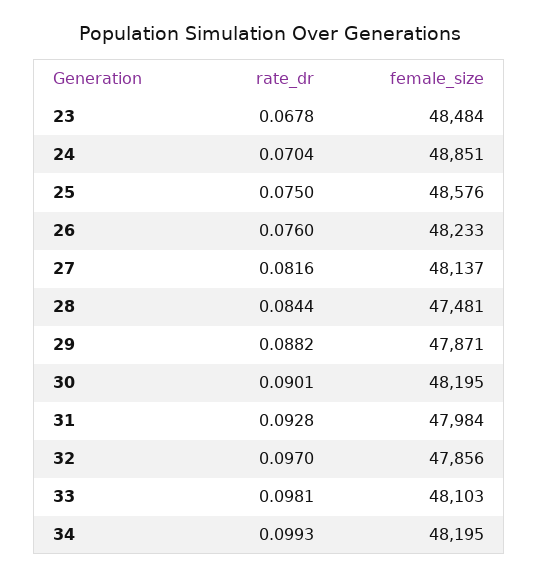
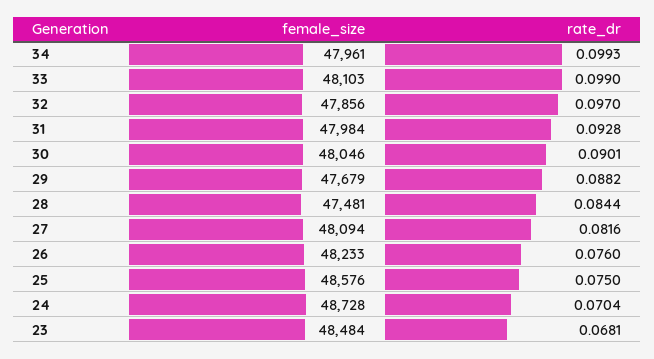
  {
    "rate_dr": {
-     "23": 0.0678,
+     "23": 0.0681,
      "24": 0.0704,
      "25": 0.075,
      "26": 0.076,
      "27": 0.0816,
      "28": 0.0844,
      "29": 0.0882,
      "30": 0.0901,
      "31": 0.0928,
      "32": 0.097,
-     "33": 0.0981,
+     "33": 0.099,
      "34": 0.0993
    },
    "female_size": {
      "23": 48484,
-     "24": 48851,
+     "24": 48728,
      "25": 48576,
      "26": 48233,
-     "27": 48137,
+     "27": 48094,
      "28": 47481,
-     "29": 47871,
+     "29": 47679,
-     "30": 48195,
+     "30": 48046,
      "31": 47984,
      "32": 47856,
      "33": 48103,
-     "34": 48195
+     "34": 47961
    }
  }

